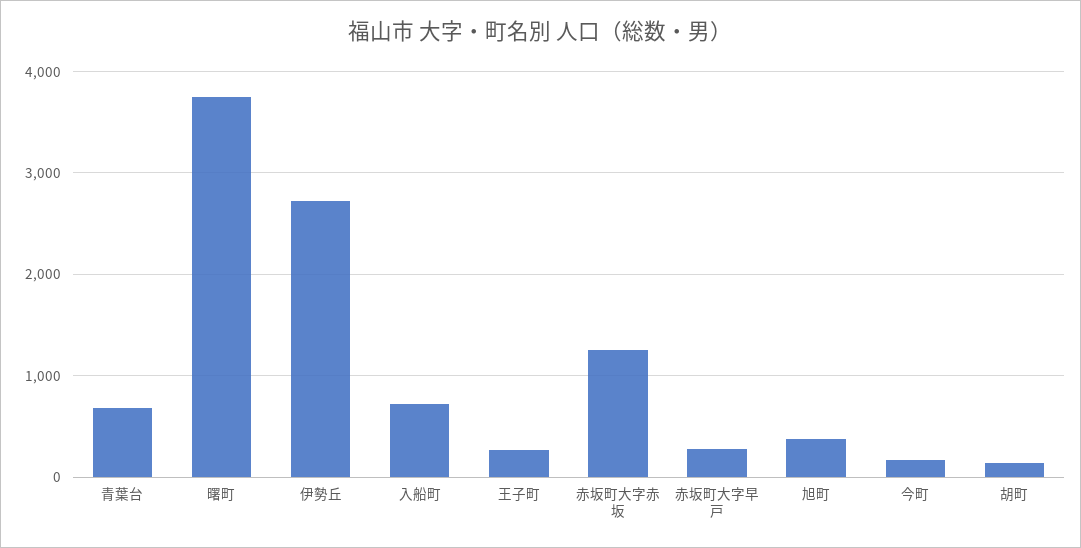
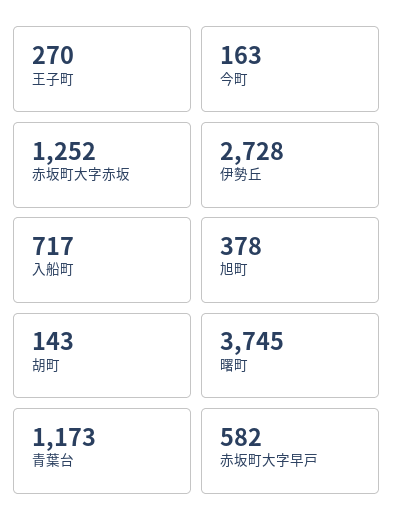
  {
-   "青葉台": 700,
+   "青葉台": 1173,
    "曙町": 3745,
    "伊勢丘": 2728,
    "入船町": 717,
    "王子町": 270,
    "赤坂町大字赤坂": 1252,
-   "赤坂町大字早戸": 300,
+   "赤坂町大字早戸": 582,
    "旭町": 378,
    "今町": 163,
    "胡町": 143
  }

